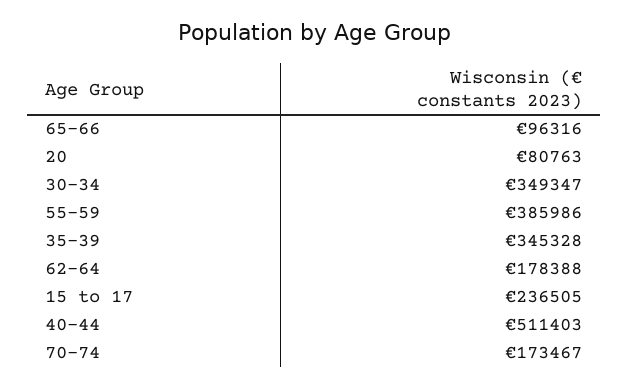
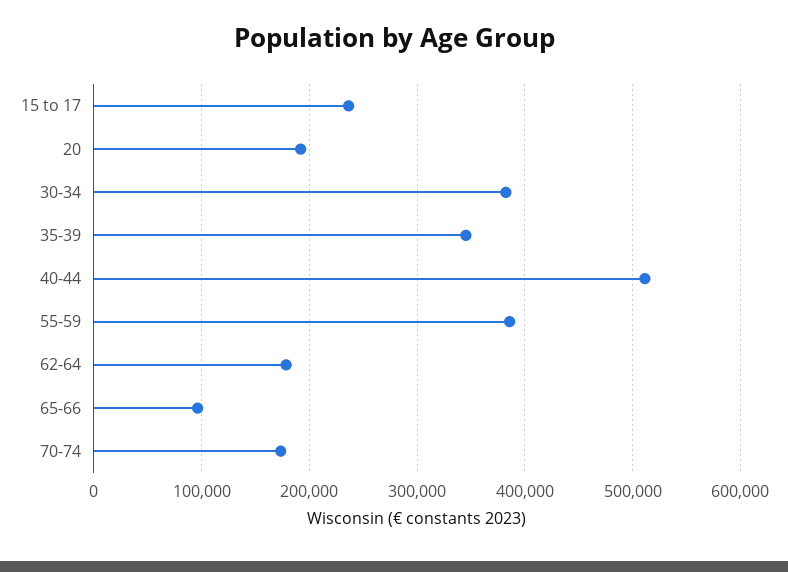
  {
    "65-66": 96316,
-   "20": 80763,
+   "20": 190000,
-   "30-34": 349347,
+   "30-34": 380000,
    "55-59": 385986,
    "35-39": 345328,
    "62-64": 178388,
    "15 to 17": 236505,
    "40-44": 511403,
    "70-74": 173467
  }

